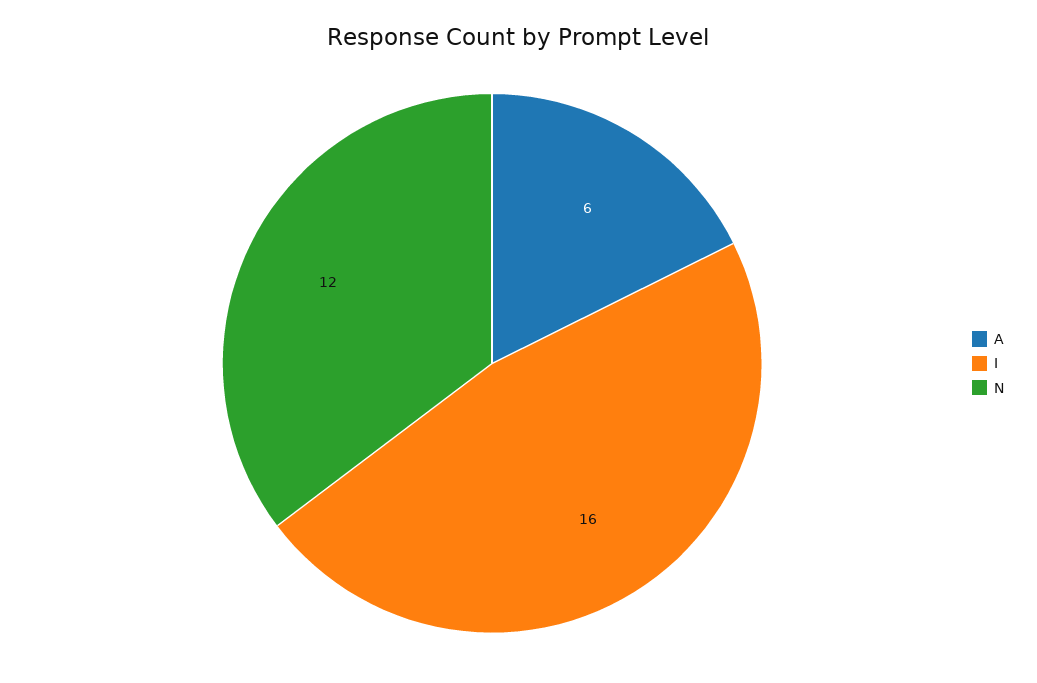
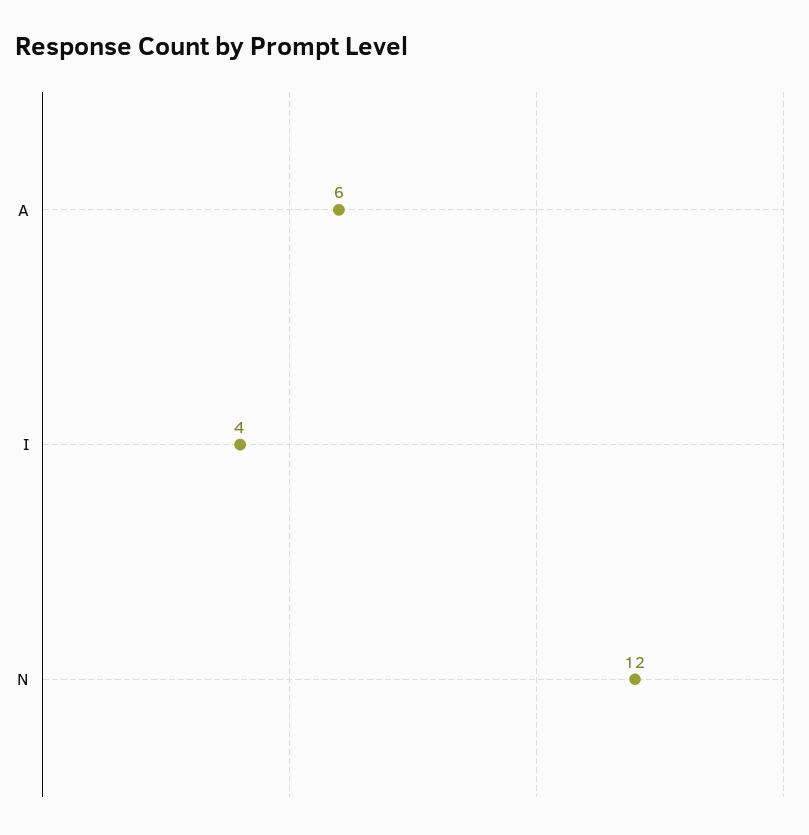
  {
    "A": 6,
-   "I": 16,
+   "I": 4,
    "N": 12
  }

